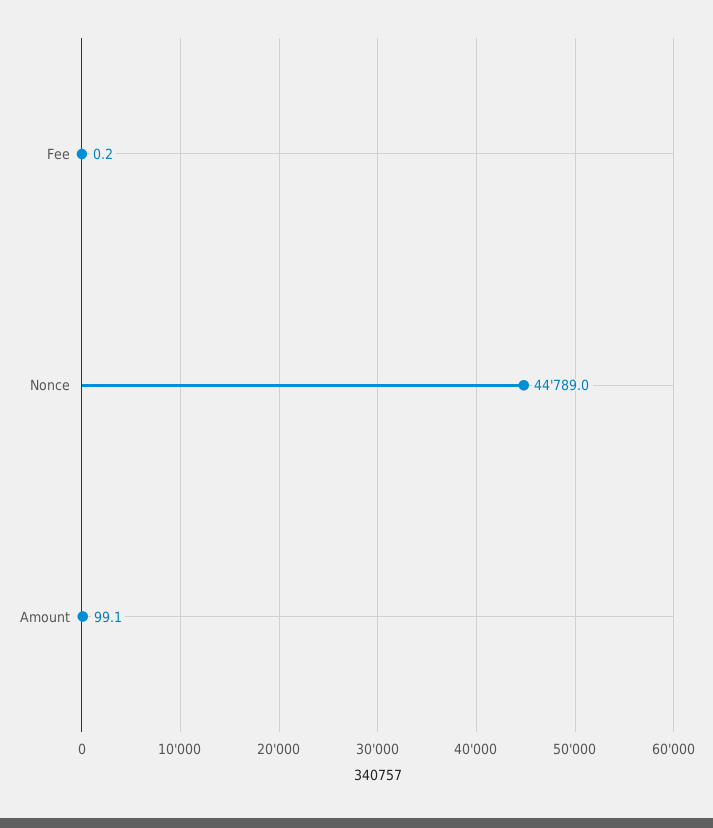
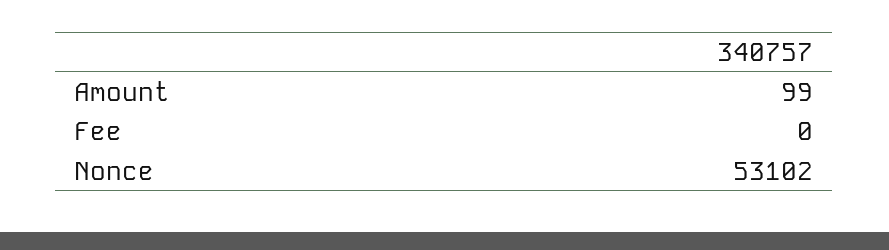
  {
    "Fee": 0.2,
-   "Nonce": 44789,
+   "Nonce": 53102,
    "Amount": 99.1
  }

